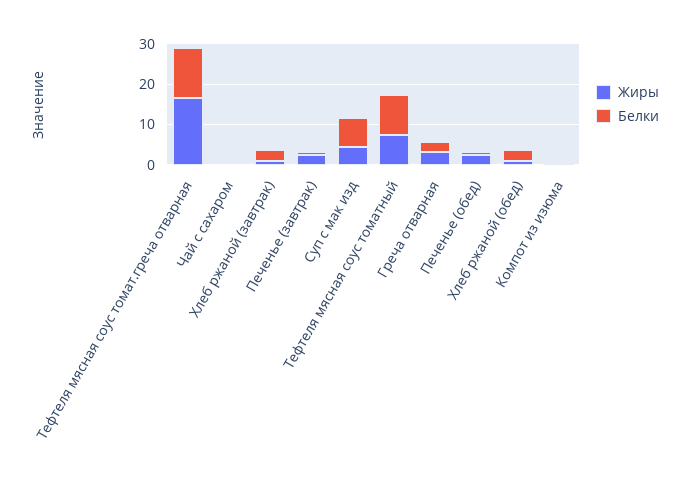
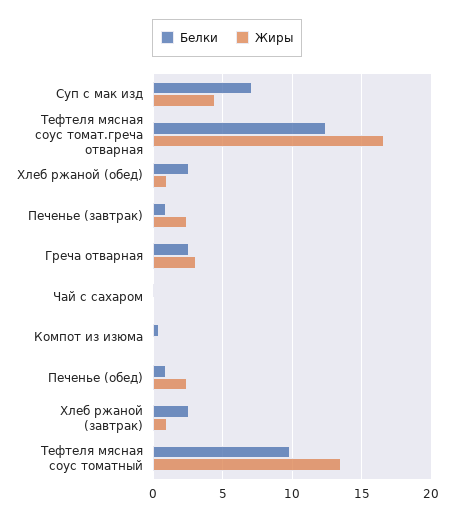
  {
    "Жиры": {
      "Тефтеля мясная соус томат.греча отварная": 16.5,
      "Чай с сахаром": 0,
      "Хлеб ржаной (завтрак)": 1,
      "Печенье (завтрак)": 2.5,
      "Суп с мак изд": 4.5,
-     "Тефтеля мясная соус томатный": 8,
+     "Тефтеля мясная соус томатный": 13.5,
      "Греча отварная": 3,
      "Печенье (обед)": 2.5,
      "Хлеб ржаной (обед)": 1,
      "Компот из изюма": 0
    },
    "Белки": {
      "Тефтеля мясная соус томат.греча отварная": 12.5,
      "Чай с сахаром": 0,
      "Хлеб ржаной (завтрак)": 2.5,
      "Печенье (завтрак)": 1,
      "Суп с мак изд": 7,
      "Тефтеля мясная соус томатный": 10,
      "Греча отварная": 2.5,
      "Печенье (обед)": 1,
      "Хлеб ржаной (обед)": 2.5,
      "Компот из изюма": 0.5
    }
  }

